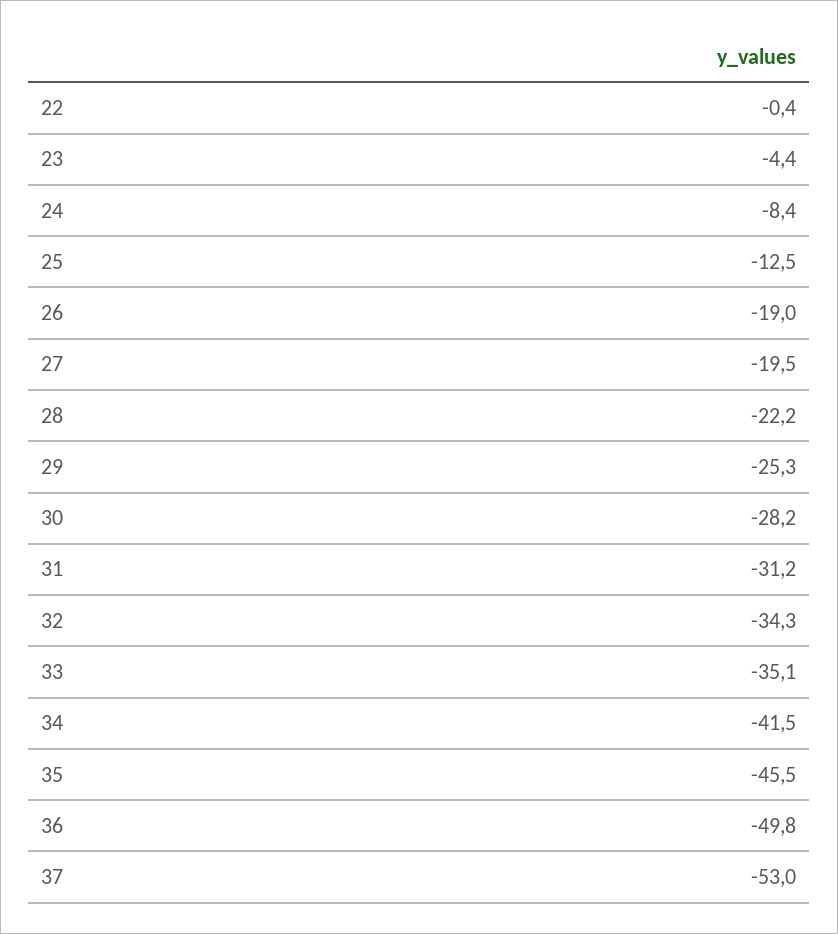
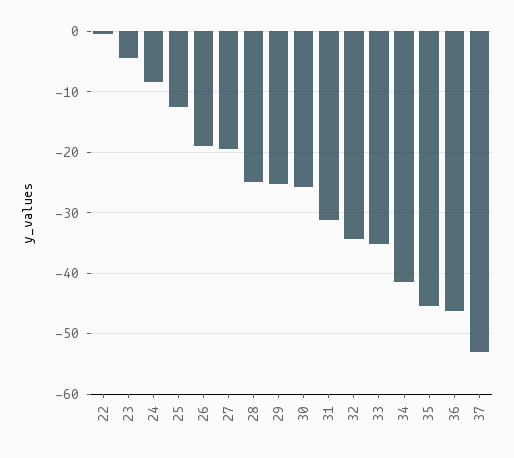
  {
    "22": -0.4,
    "23": -4.4,
    "24": -8.4,
    "25": -12.5,
    "26": -19,
    "27": -19.5,
-   "28": -22.2,
+   "28": -25,
    "29": -25.3,
-   "30": -28.2,
+   "30": -26,
    "31": -31.2,
    "32": -34.3,
    "33": -35.1,
    "34": -41.5,
    "35": -45.5,
-   "36": -49.8,
+   "36": -46,
    "37": -53
  }

